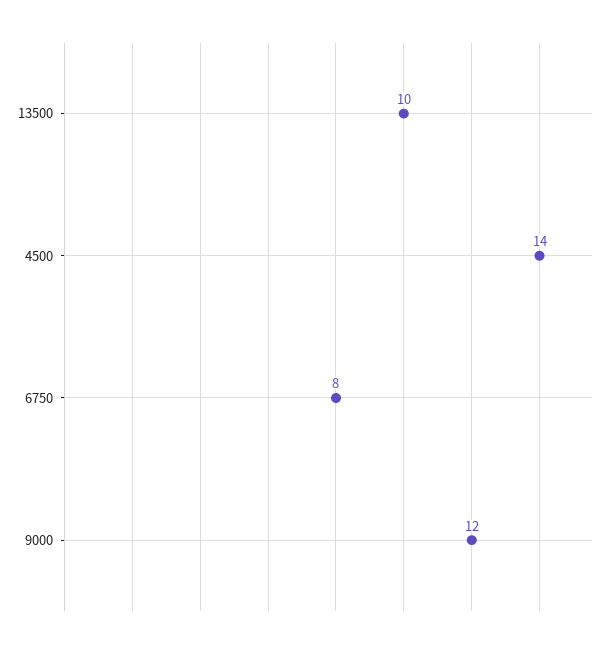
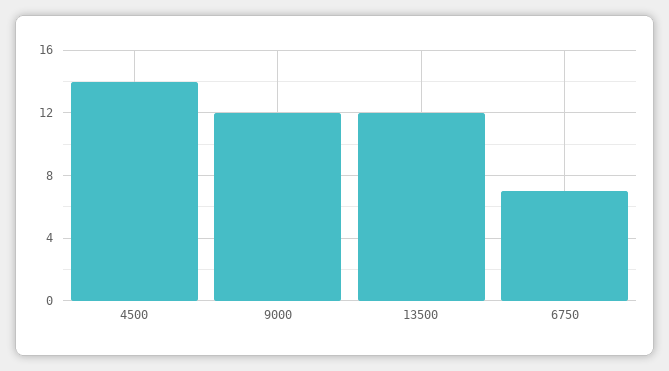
  {
-   "13500": 10,
+   "13500": 12,
    "4500": 14,
-   "6750": 8,
+   "6750": 7,
    "9000": 12
  }

